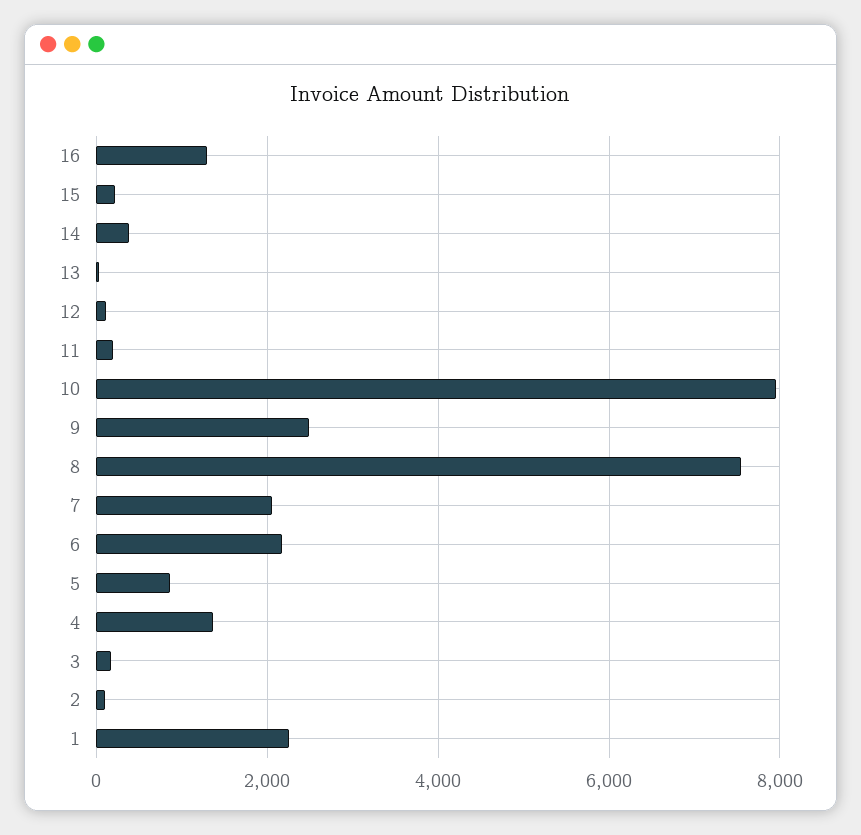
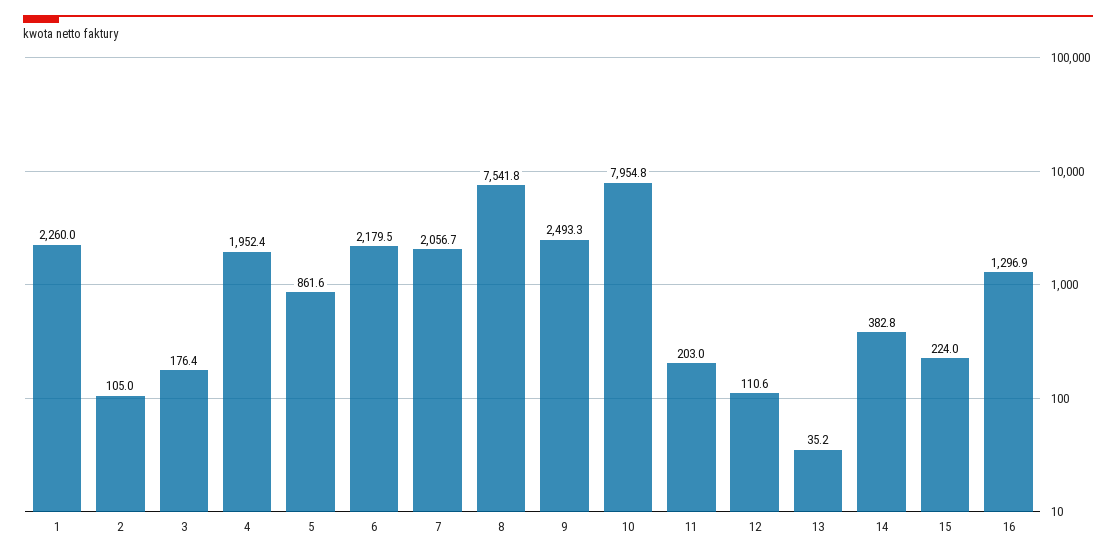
  {
    "16": 1296.9,
    "15": 224,
    "14": 382.8,
    "13": 35.2,
    "12": 110.6,
    "11": 203,
    "10": 7954.8,
    "9": 2493.3,
    "8": 7541.8,
    "7": 2056.7,
    "6": 2179.5,
    "5": 861.6,
-   "4": 1400,
+   "4": 1952.4,
    "3": 176.4,
    "2": 105,
    "1": 2260
  }

